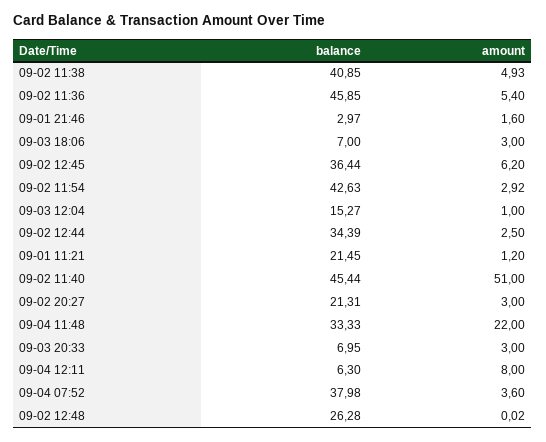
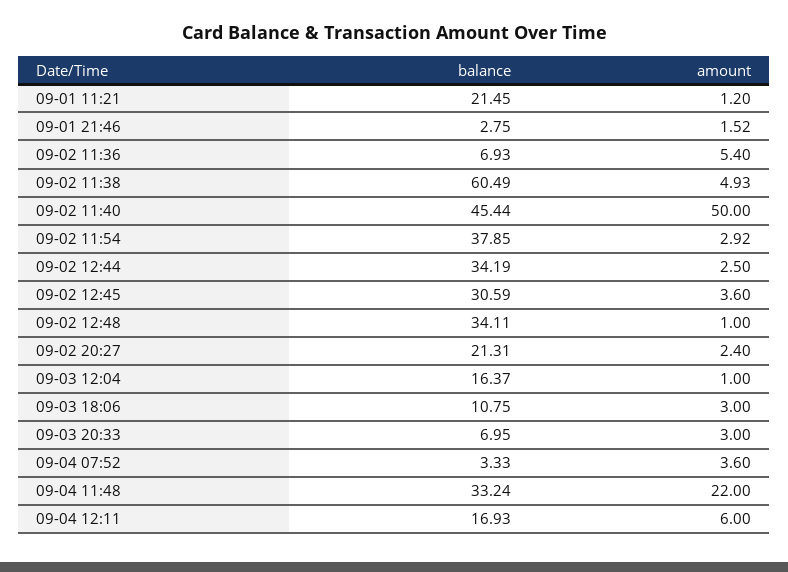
  {
    "balance": {
-     "09-02 11:38": 40.85,
+     "09-02 11:38": 60.49,
-     "09-02 11:36": 45.85,
+     "09-02 11:36": 6.93,
-     "09-01 21:46": 2.97,
+     "09-01 21:46": 2.75,
-     "09-03 18:06": 7,
+     "09-03 18:06": 10.75,
-     "09-02 12:45": 36.44,
+     "09-02 12:45": 30.59,
-     "09-02 11:54": 42.63,
+     "09-02 11:54": 37.85,
-     "09-03 12:04": 15.27,
+     "09-03 12:04": 16.37,
-     "09-02 12:44": 34.39,
+     "09-02 12:44": 34.19,
      "09-01 11:21": 21.45,
      "09-02 11:40": 45.44,
      "09-02 20:27": 21.31,
-     "09-04 11:48": 33.33,
+     "09-04 11:48": 33.24,
      "09-03 20:33": 6.95,
-     "09-04 12:11": 6.3,
+     "09-04 12:11": 16.93,
-     "09-04 07:52": 37.98,
+     "09-04 07:52": 3.33,
-     "09-02 12:48": 26.28
+     "09-02 12:48": 34.11
    },
    "amount": {
      "09-02 11:38": 4.93,
      "09-02 11:36": 5.4,
-     "09-01 21:46": 1.6,
+     "09-01 21:46": 1.52,
      "09-03 18:06": 3,
-     "09-02 12:45": 6.2,
+     "09-02 12:45": 3.6,
      "09-02 11:54": 2.92,
      "09-03 12:04": 1,
      "09-02 12:44": 2.5,
      "09-01 11:21": 1.2,
-     "09-02 11:40": 51,
+     "09-02 11:40": 50,
-     "09-02 20:27": 3,
+     "09-02 20:27": 2.4,
      "09-04 11:48": 22,
      "09-03 20:33": 3,
-     "09-04 12:11": 8,
+     "09-04 12:11": 6,
      "09-04 07:52": 3.6,
-     "09-02 12:48": 0.02
+     "09-02 12:48": 1
    }
  }

